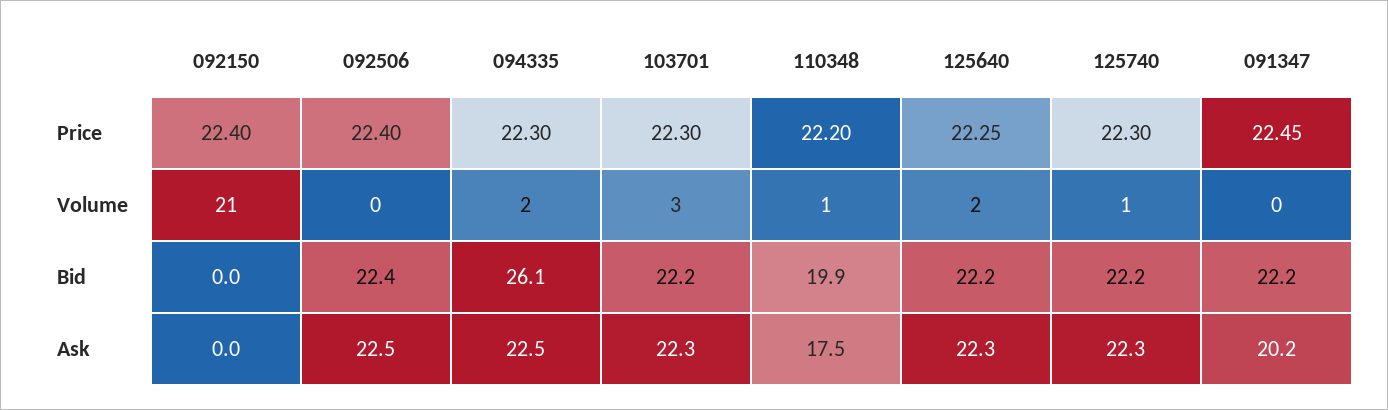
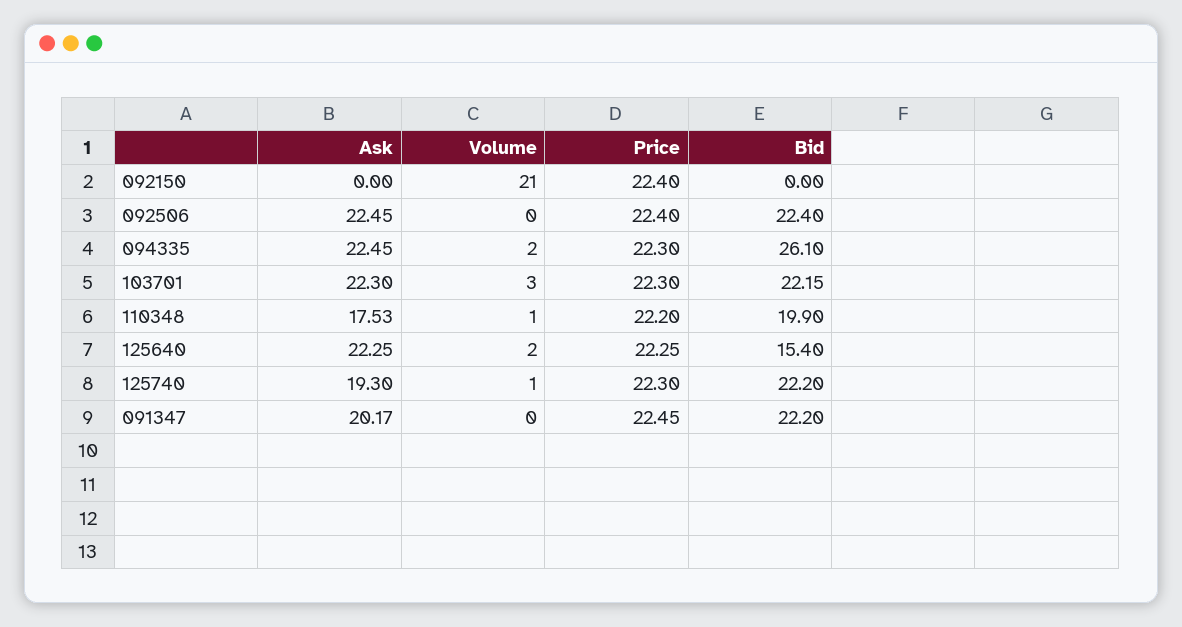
  {
    "092150": {
      "Price": 22.4,
      "Volume": 21,
      "Bid": 0,
      "Ask": 0
    },
    "092506": {
      "Price": 22.4,
      "Volume": 0,
      "Bid": 22.4,
      "Ask": 22.45
    },
    "094335": {
      "Price": 22.3,
      "Volume": 2,
      "Bid": 26.1,
      "Ask": 22.45
    },
    "103701": {
      "Price": 22.3,
      "Volume": 3,
      "Bid": 22.15,
      "Ask": 22.3
    },
    "110348": {
      "Price": 22.2,
      "Volume": 1,
      "Bid": 19.9,
      "Ask": 17.53
    },
    "125640": {
      "Price": 22.25,
      "Volume": 2,
-     "Bid": 22.2,
+     "Bid": 15.4,
      "Ask": 22.25
    },
    "125740": {
      "Price": 22.3,
      "Volume": 1,
      "Bid": 22.2,
-     "Ask": 22.3
+     "Ask": 19.3
    },
    "091347": {
      "Price": 22.45,
      "Volume": 0,
      "Bid": 22.2,
      "Ask": 20.17
    }
  }

